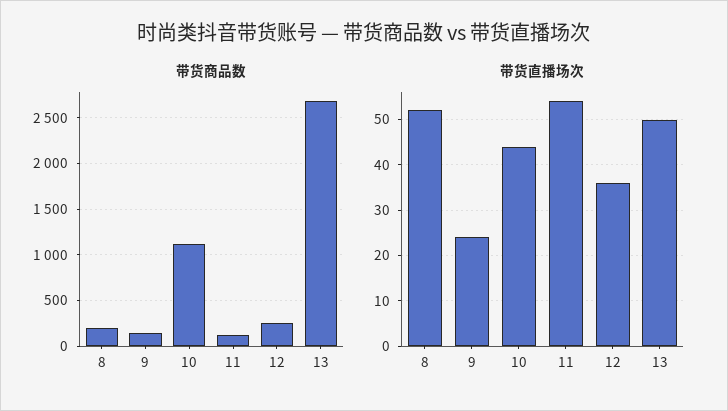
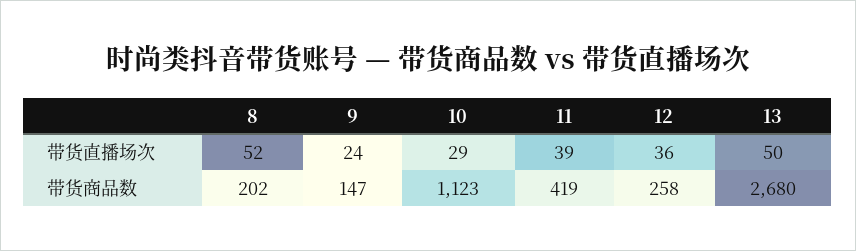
  {
    "带货商品数": {
      "8": 202,
      "9": 147,
      "10": 1123,
-     "11": 100,
+     "11": 419,
      "12": 258,
      "13": 2680
    },
    "带货直播场次": {
      "8": 52,
      "9": 24,
-     "10": 45,
+     "10": 29,
-     "11": 55,
+     "11": 39,
      "12": 36,
      "13": 50
    }
  }

